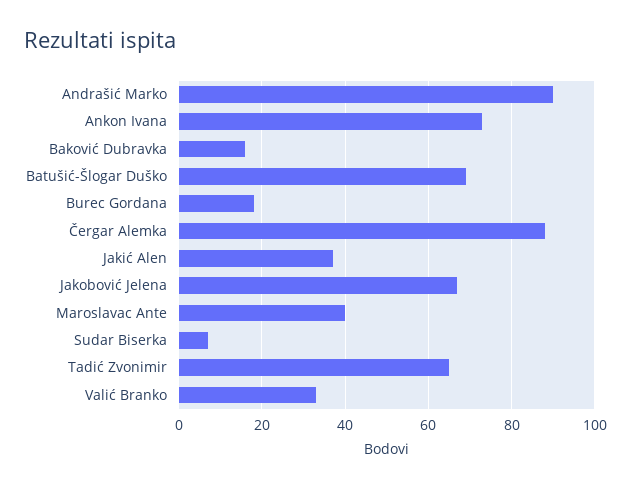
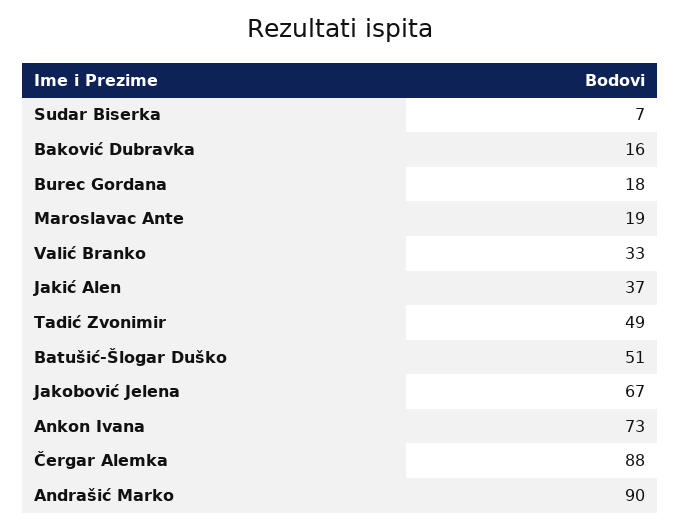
  {
    "Andrašić Marko": 90,
    "Ankon Ivana": 73,
    "Baković Dubravka": 16,
-   "Batušić-Šlogar Duško": 70,
+   "Batušić-Šlogar Duško": 51,
    "Burec Gordana": 18,
    "Čergar Alemka": 88,
    "Jakić Alen": 37,
    "Jakobović Jelena": 67,
-   "Maroslavac Ante": 40,
+   "Maroslavac Ante": 19,
    "Sudar Biserka": 7,
-   "Tadić Zvonimir": 65,
+   "Tadić Zvonimir": 49,
    "Valić Branko": 33
  }

